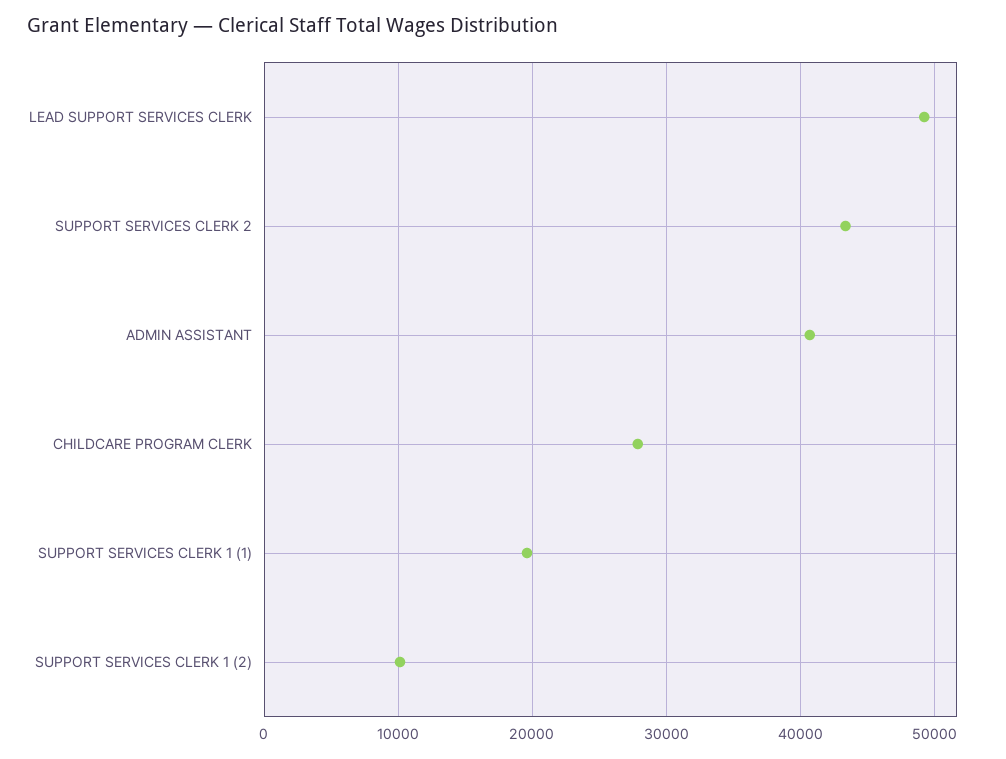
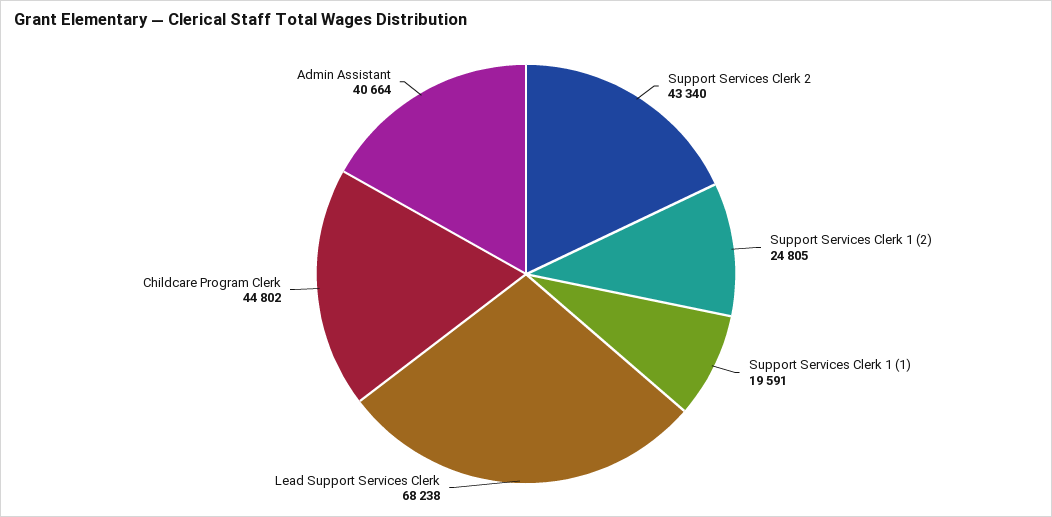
  {
-   "LEAD SUPPORT SERVICES CLERK": 49000,
+   "LEAD SUPPORT SERVICES CLERK": 68238,
    "SUPPORT SERVICES CLERK 2": 43340,
    "ADMIN ASSISTANT": 40664,
-   "CHILDCARE PROGRAM CLERK": 28000,
+   "CHILDCARE PROGRAM CLERK": 44802,
    "SUPPORT SERVICES CLERK 1 (1)": 19591,
-   "SUPPORT SERVICES CLERK 1 (2)": 10000
+   "SUPPORT SERVICES CLERK 1 (2)": 24805
  }

